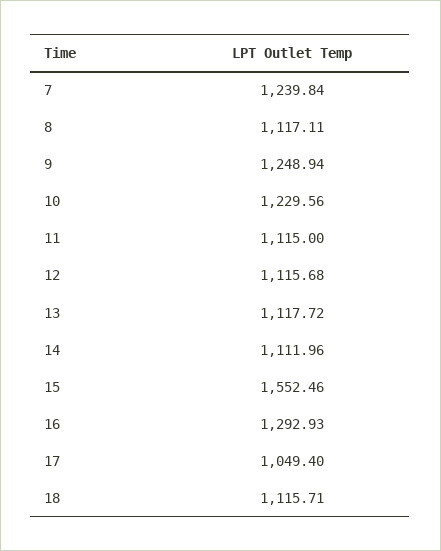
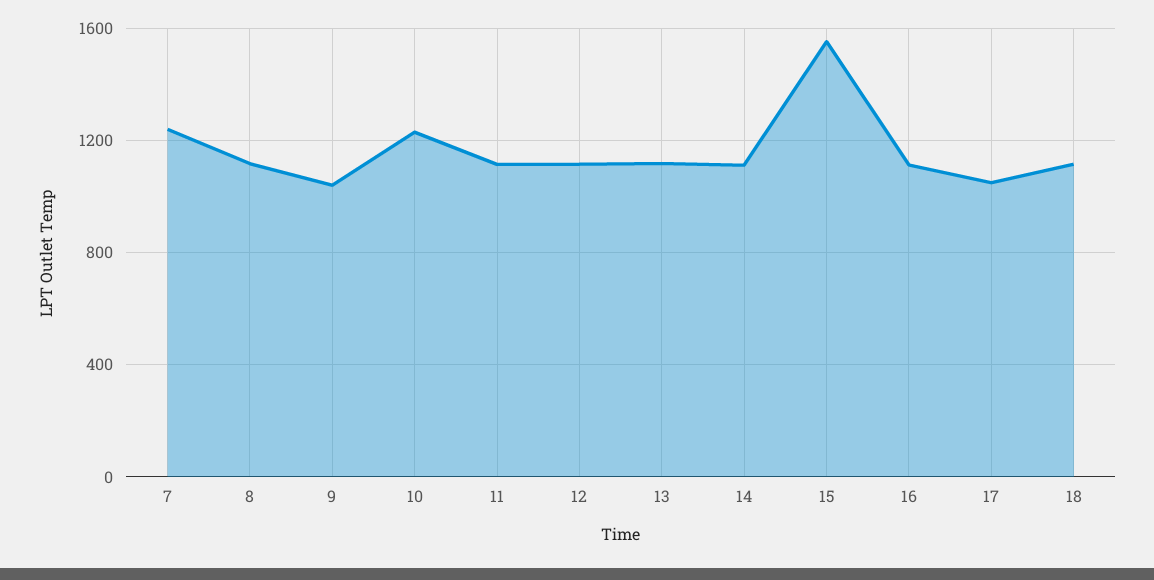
  {
    "7": 1239.84,
    "8": 1117.11,
-   "9": 1248.94,
+   "9": 1050,
    "10": 1229.56,
    "11": 1115,
    "12": 1115.68,
    "13": 1117.72,
    "14": 1111.96,
    "15": 1552.46,
-   "16": 1292.93,
+   "16": 1100,
    "17": 1049.4,
    "18": 1115.71
  }

